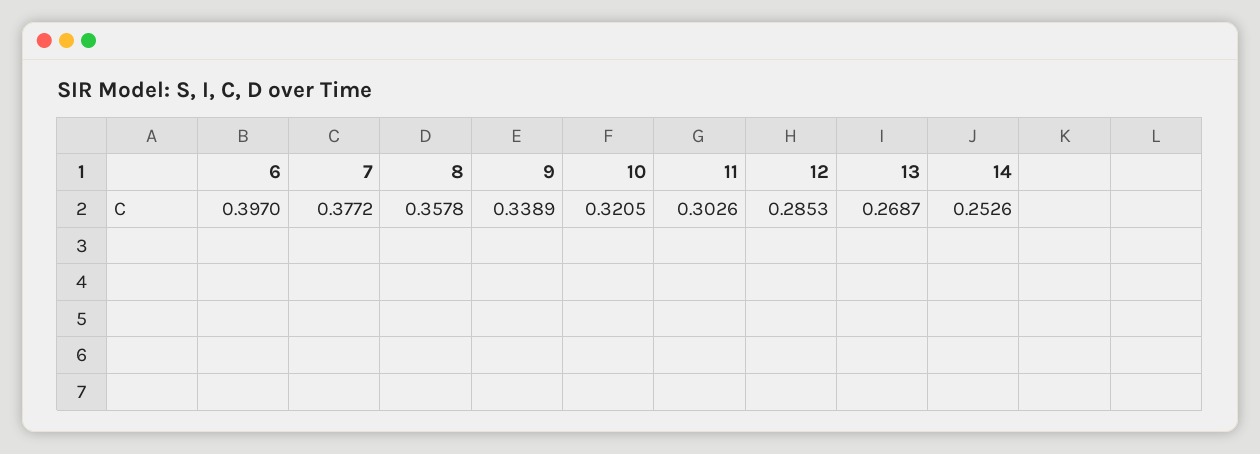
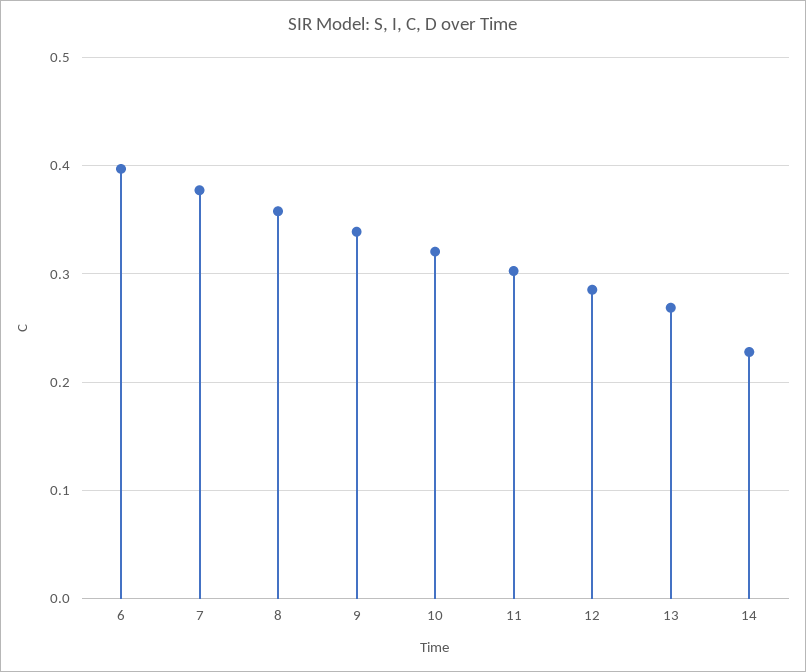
  {
    "6": 0.397,
    "7": 0.3772,
    "8": 0.3578,
    "9": 0.3389,
    "10": 0.3205,
    "11": 0.3026,
    "12": 0.2853,
    "13": 0.2687,
-   "14": 0.2526
+   "14": 0.23
  }

